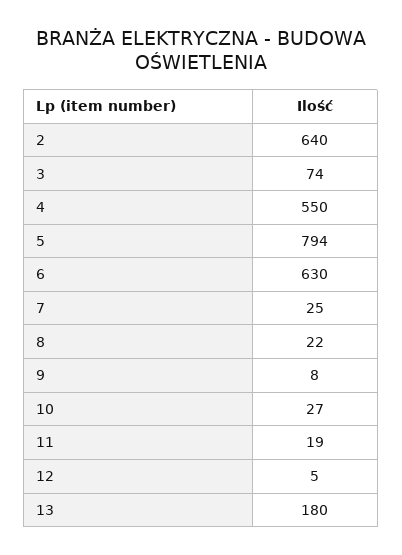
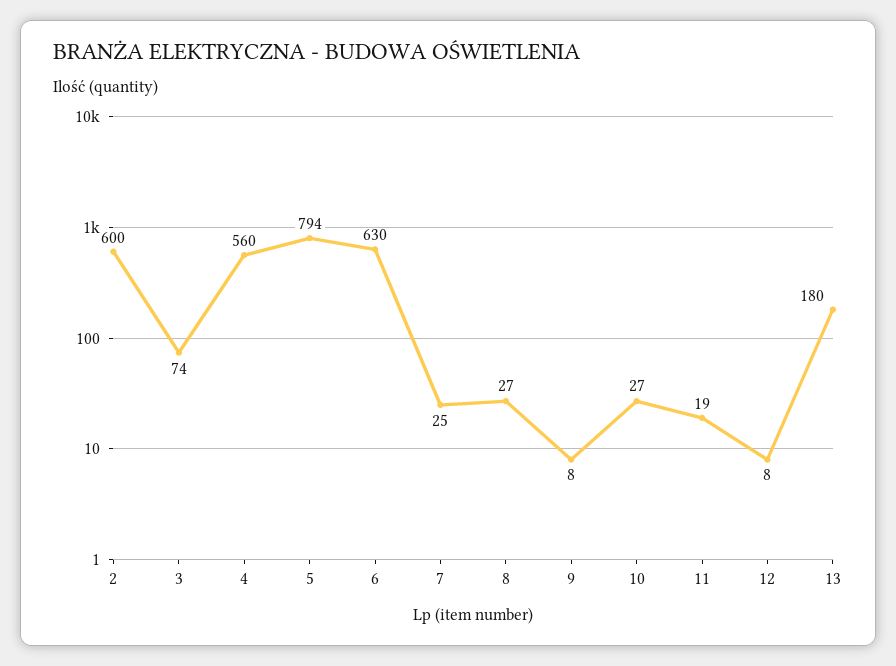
  {
-   "2": 640,
+   "2": 600,
    "3": 74,
-   "4": 550,
+   "4": 560,
    "5": 794,
    "6": 630,
    "7": 25,
-   "8": 22,
+   "8": 27,
    "9": 8,
    "10": 27,
    "11": 19,
-   "12": 5,
+   "12": 8,
    "13": 180
  }

